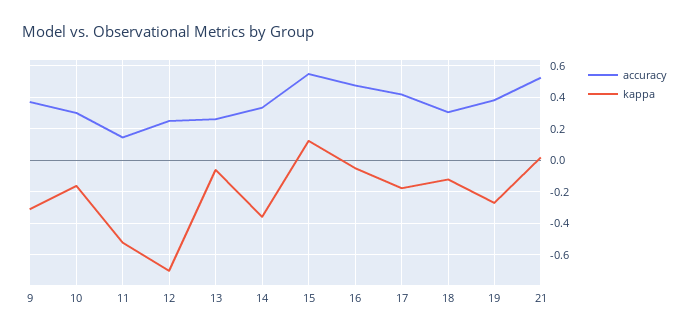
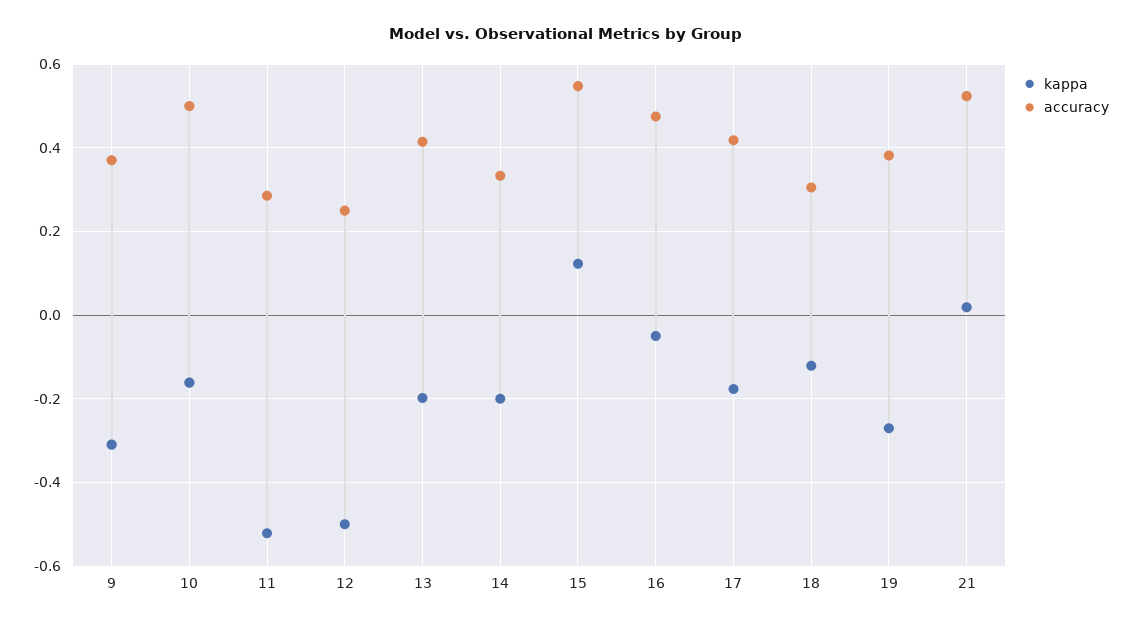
  {
    "accuracy": {
      "9": 0.38,
-     "10": 0.3,
+     "10": 0.5,
-     "11": 0.15,
+     "11": 0.28,
      "12": 0.26,
-     "13": 0.25,
+     "13": 0.42,
      "14": 0.34,
      "15": 0.54,
      "16": 0.48,
      "17": 0.42,
      "18": 0.3,
      "19": 0.38,
      "21": 0.52
    },
    "kappa": {
      "9": -0.3,
      "10": -0.16,
      "11": -0.52,
-     "12": -0.7,
+     "12": -0.5,
-     "13": -0.05,
+     "13": -0.2,
-     "14": -0.35,
+     "14": -0.2,
      "15": 0.12,
      "16": -0.06,
      "17": -0.18,
      "18": -0.12,
      "19": -0.28,
      "21": 0.02
    }
  }

